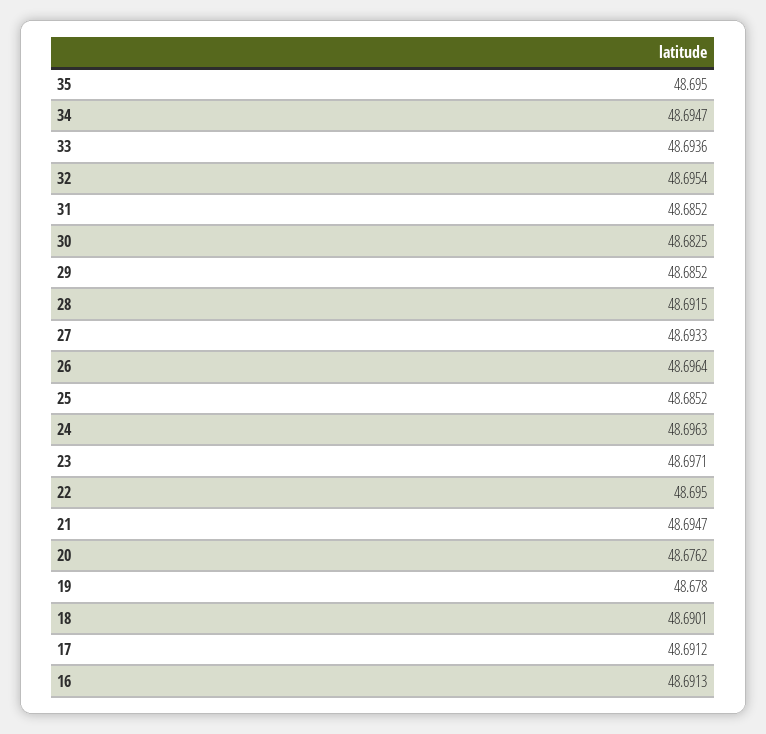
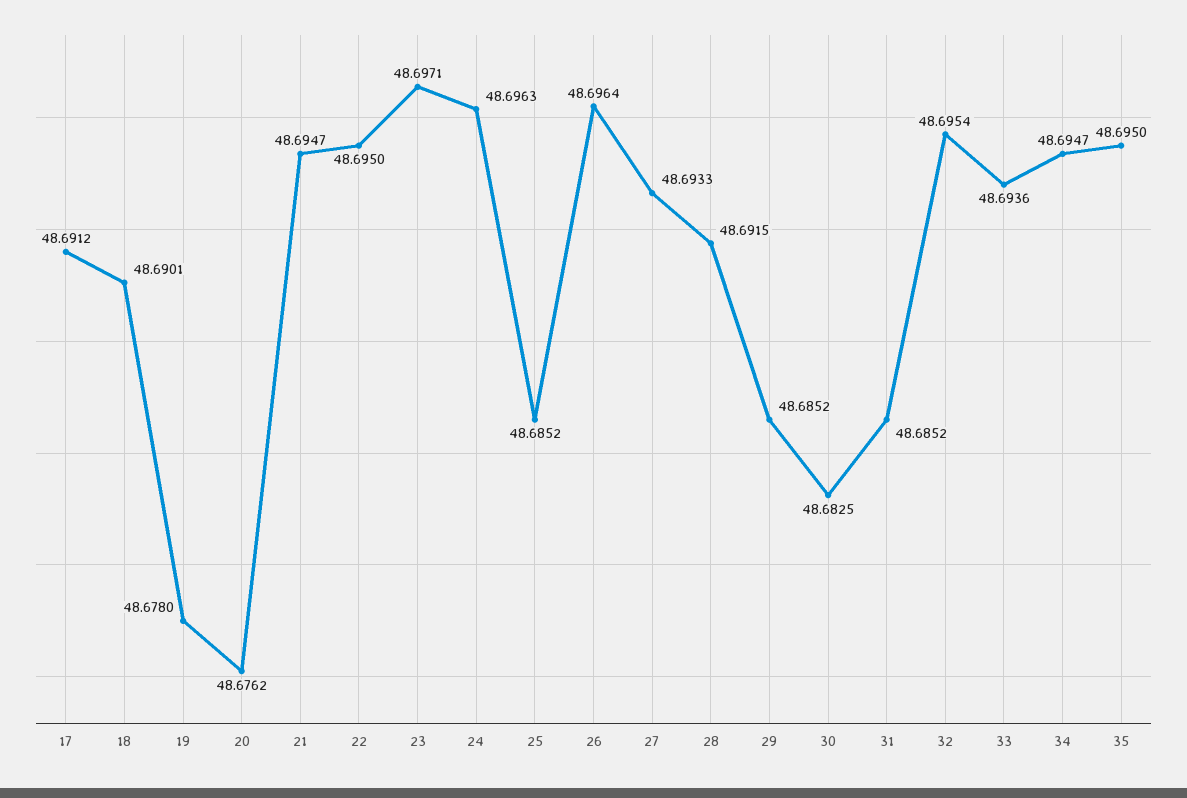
  {
    "35": 48.695,
    "34": 48.6947,
    "33": 48.6936,
    "32": 48.6954,
    "31": 48.6852,
    "30": 48.6825,
    "29": 48.6852,
    "28": 48.6915,
    "27": 48.6933,
    "26": 48.6964,
    "25": 48.6852,
    "24": 48.6963,
    "23": 48.6971,
    "22": 48.695,
    "21": 48.6947,
    "20": 48.6762,
    "19": 48.678,
    "18": 48.6901,
-   "17": 48.6912,
+   "17": 48.6912
-   "16": 48.6913
  }

